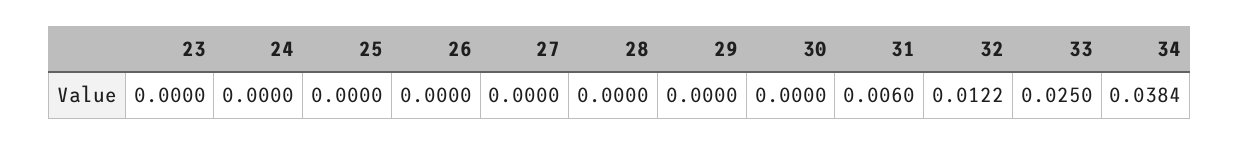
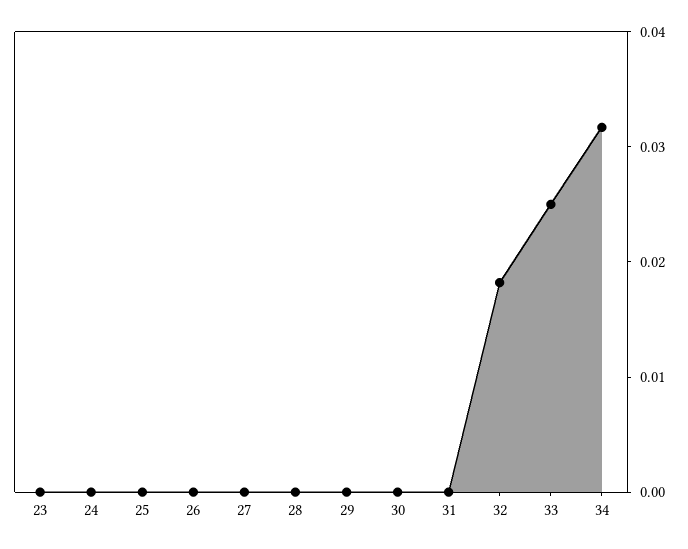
  {
    "23": 0,
    "24": 0,
    "25": 0,
    "26": 0,
    "27": 0,
    "28": 0,
    "29": 0,
    "30": 0,
-   "31": 0.006,
+   "31": 0,
-   "32": 0.0122,
+   "32": 0.018,
    "33": 0.025,
-   "34": 0.0384
+   "34": 0.032
  }

